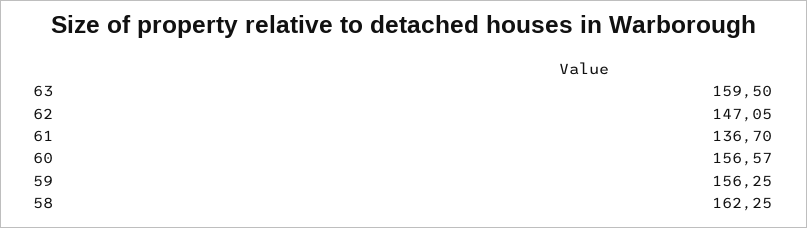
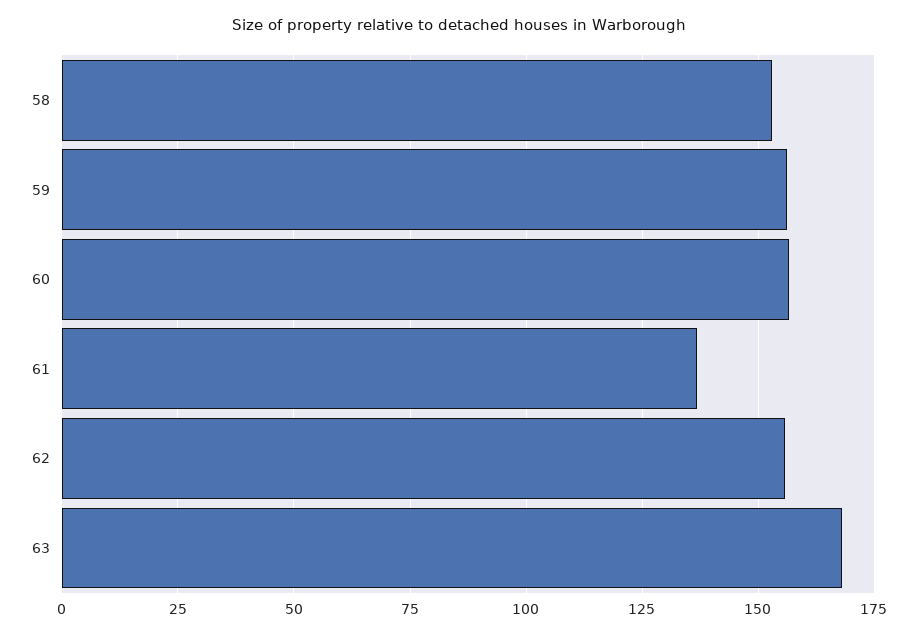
  {
-   "63": 159.5,
+   "63": 167.5,
-   "62": 147.05,
+   "62": 155,
    "61": 136.7,
    "60": 156.57,
    "59": 156.25,
-   "58": 162.25
+   "58": 152.5
  }

